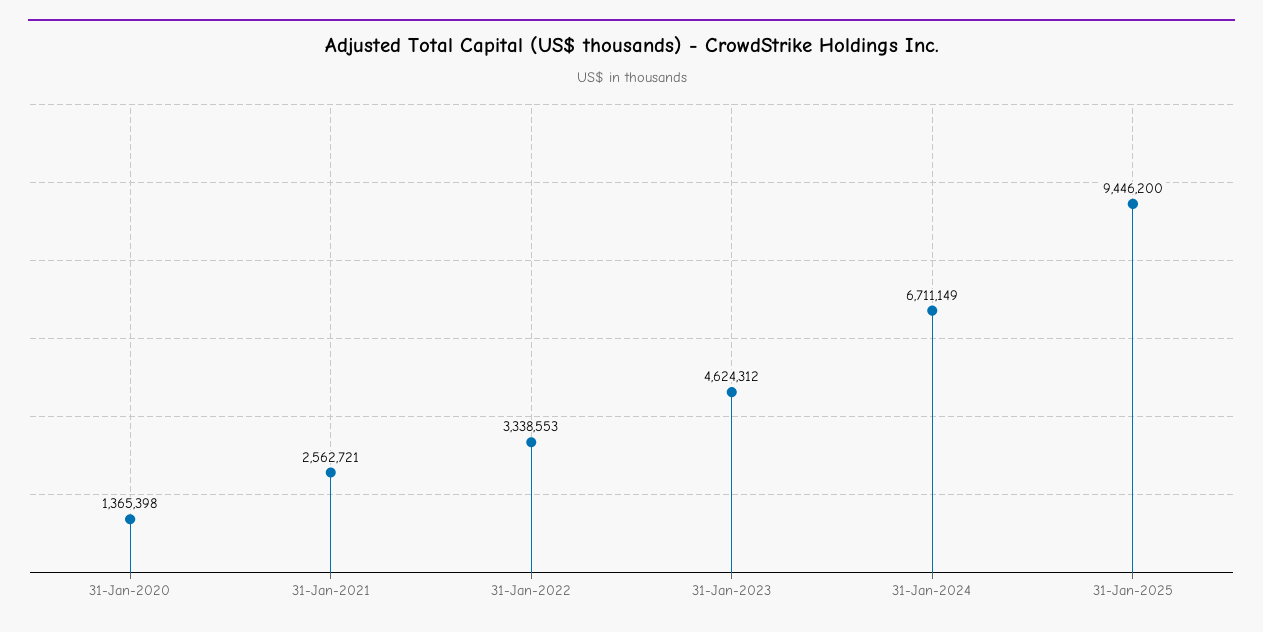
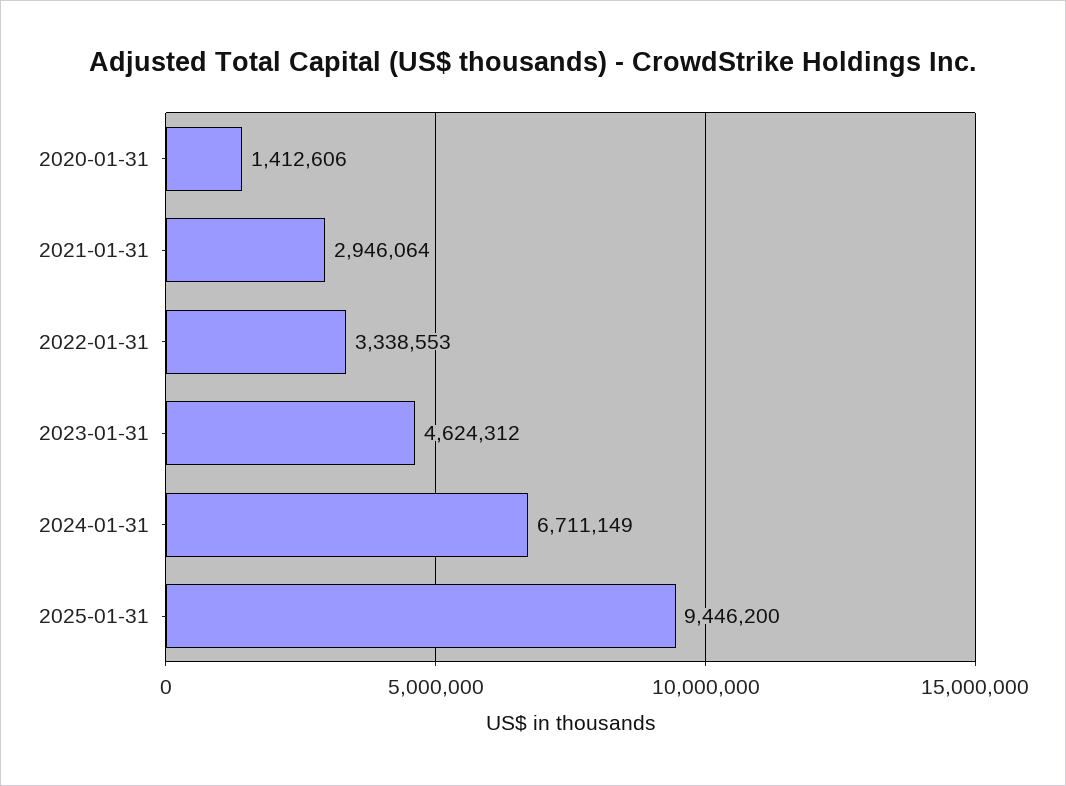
  {
-   "31-Jan-2020": 1365398,
+   "31-Jan-2020": 1412606,
-   "31-Jan-2021": 2562721,
+   "31-Jan-2021": 2946064,
    "31-Jan-2022": 3338553,
    "31-Jan-2023": 4624312,
    "31-Jan-2024": 6711149,
    "31-Jan-2025": 9446200
  }

